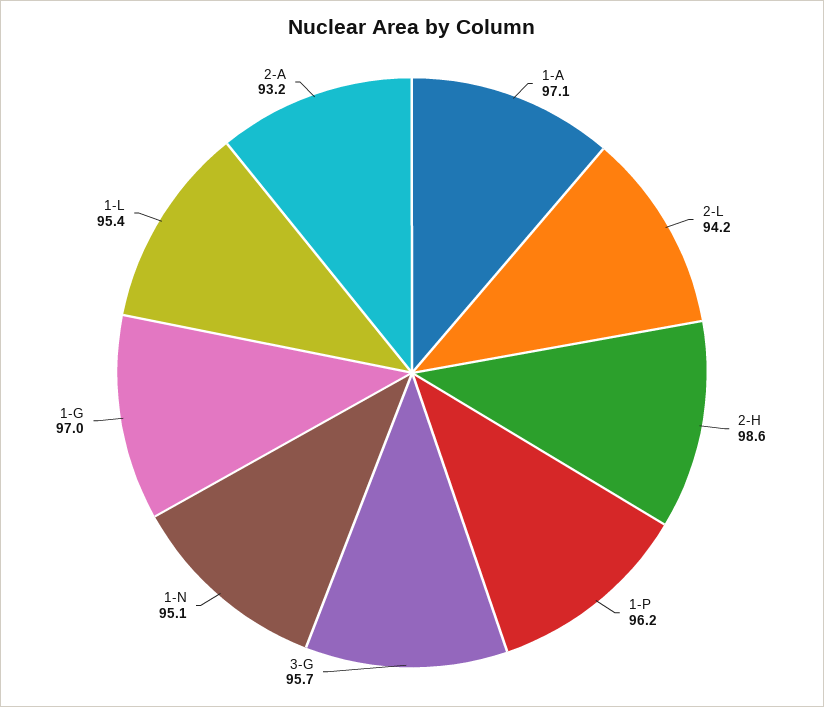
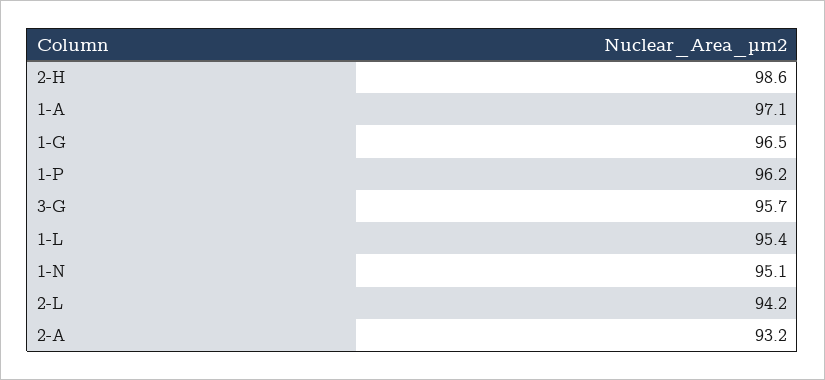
  {
    "1-A": 97.1,
    "2-L": 94.2,
    "2-H": 98.6,
    "1-P": 96.2,
    "3-G": 95.7,
    "1-N": 95.1,
-   "1-G": 97,
+   "1-G": 96.5,
    "1-L": 95.4,
    "2-A": 93.2
  }

